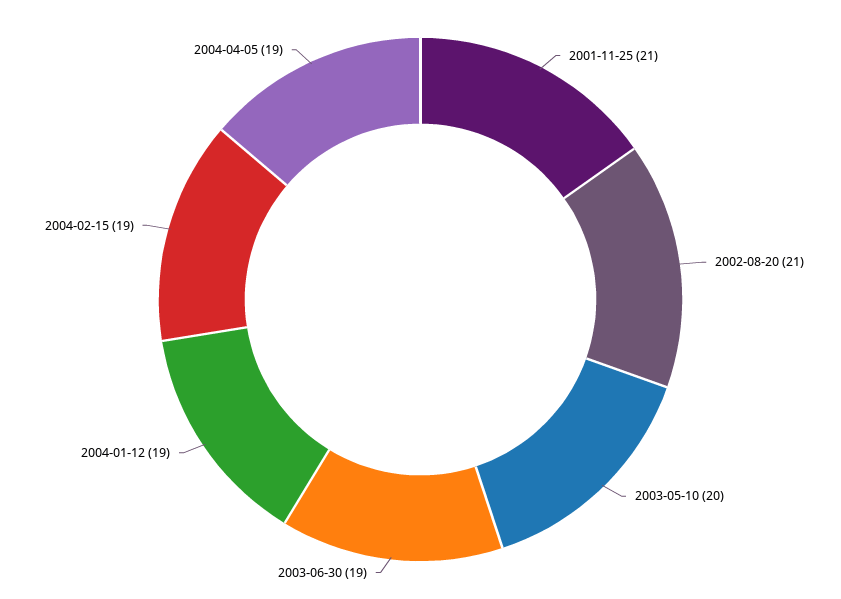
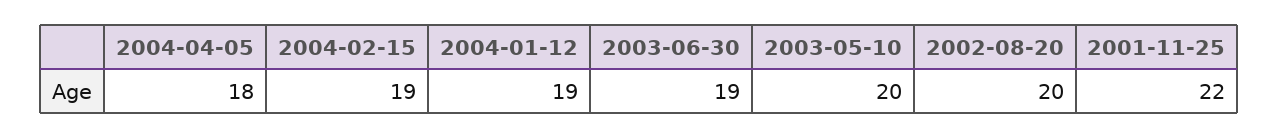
  {
-   "2001-11-25": 21,
+   "2001-11-25": 22,
-   "2002-08-20": 21,
+   "2002-08-20": 20,
    "2003-05-10": 20,
    "2003-06-30": 19,
    "2004-01-12": 19,
    "2004-02-15": 19,
-   "2004-04-05": 19
+   "2004-04-05": 18
  }

